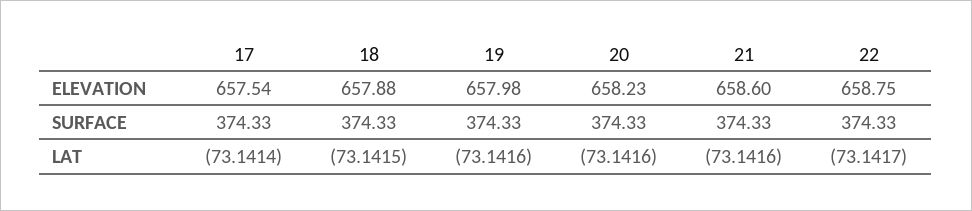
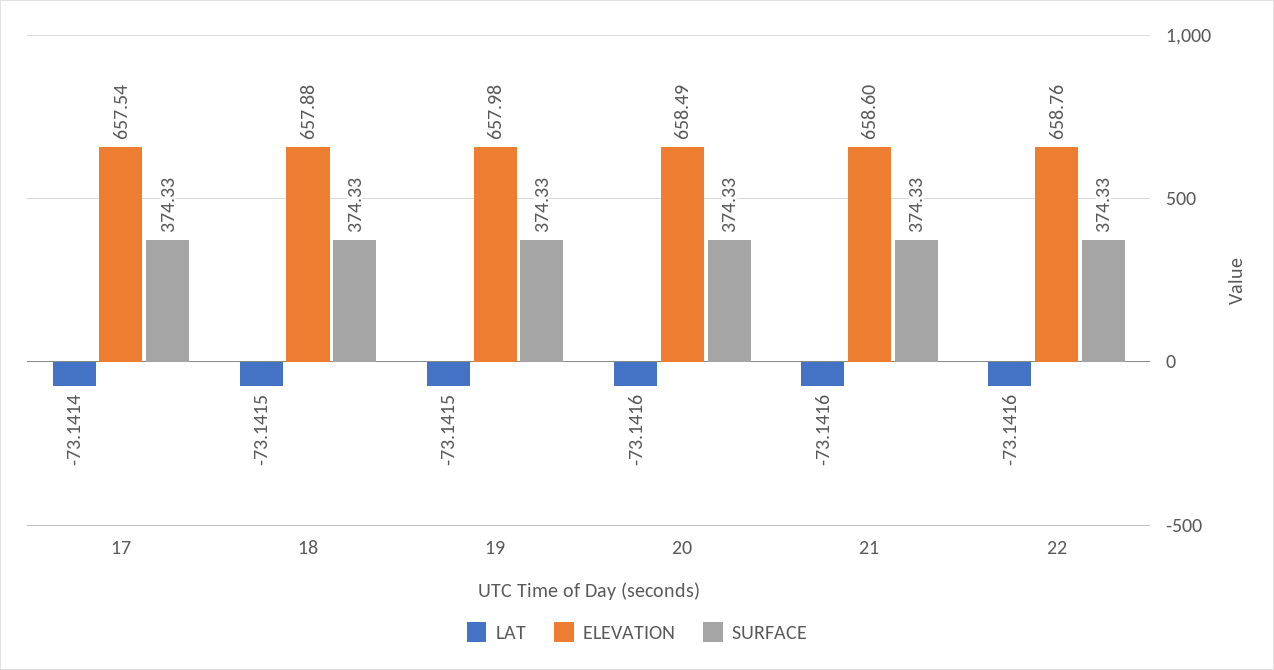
  {
    "ELEVATION": {
      "17": 657.54,
      "18": 657.88,
      "19": 657.98,
-     "20": 658.23,
+     "20": 658.49,
      "21": 658.6,
-     "22": 658.75
+     "22": 658.76
    },
    "SURFACE": {
      "17": 374.33,
      "18": 374.33,
      "19": 374.33,
      "20": 374.33,
      "21": 374.33,
      "22": 374.33
    },
    "LAT": {
      "17": -73.1414,
      "18": -73.1415,
-     "19": -73.1416,
+     "19": -73.1415,
      "20": -73.1416,
      "21": -73.1416,
-     "22": -73.1417
+     "22": -73.1416
    }
  }

